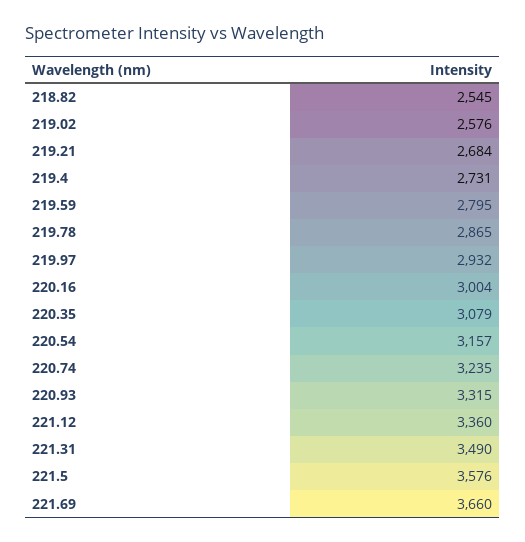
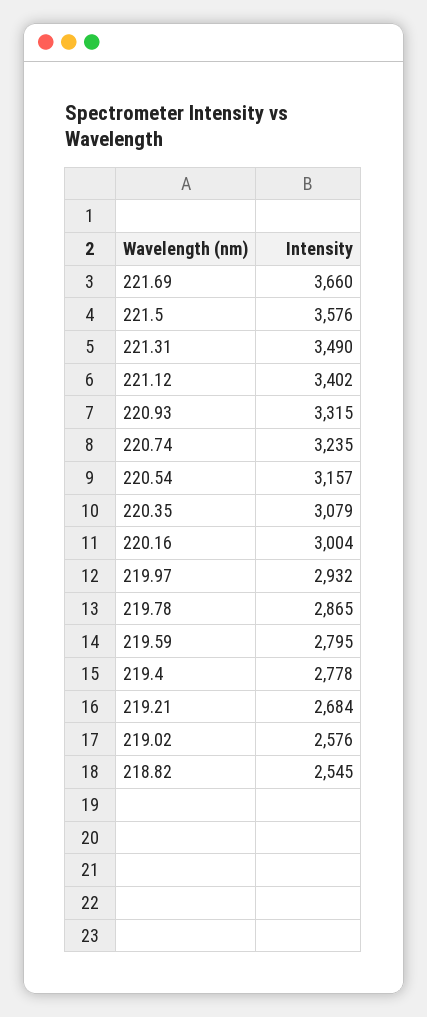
  {
    "218.82": 2545,
    "219.02": 2576,
    "219.21": 2684,
-   "219.4": 2731,
+   "219.4": 2778,
    "219.59": 2795,
    "219.78": 2865,
    "219.97": 2932,
    "220.16": 3004,
    "220.35": 3079,
    "220.54": 3157,
    "220.74": 3235,
    "220.93": 3315,
-   "221.12": 3360,
+   "221.12": 3402,
    "221.31": 3490,
    "221.5": 3576,
    "221.69": 3660
  }

